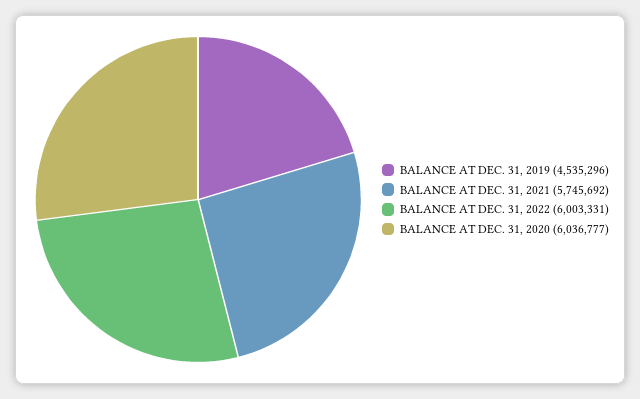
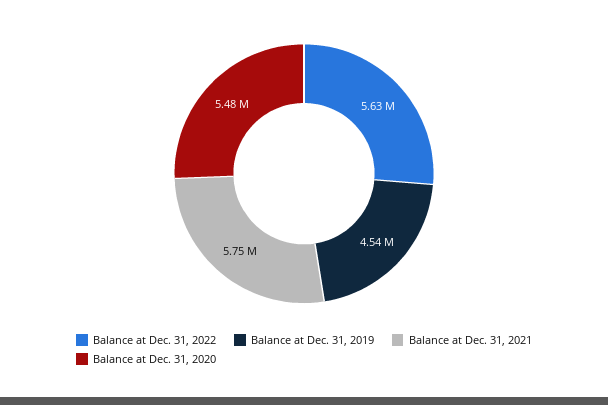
  {
    "BALANCE AT DEC. 31, 2019": 4535296,
    "BALANCE AT DEC. 31, 2021": 5745692,
-   "BALANCE AT DEC. 31, 2022": 6003331,
+   "BALANCE AT DEC. 31, 2022": 5630000,
-   "BALANCE AT DEC. 31, 2020": 6036777
+   "BALANCE AT DEC. 31, 2020": 5480000
  }

